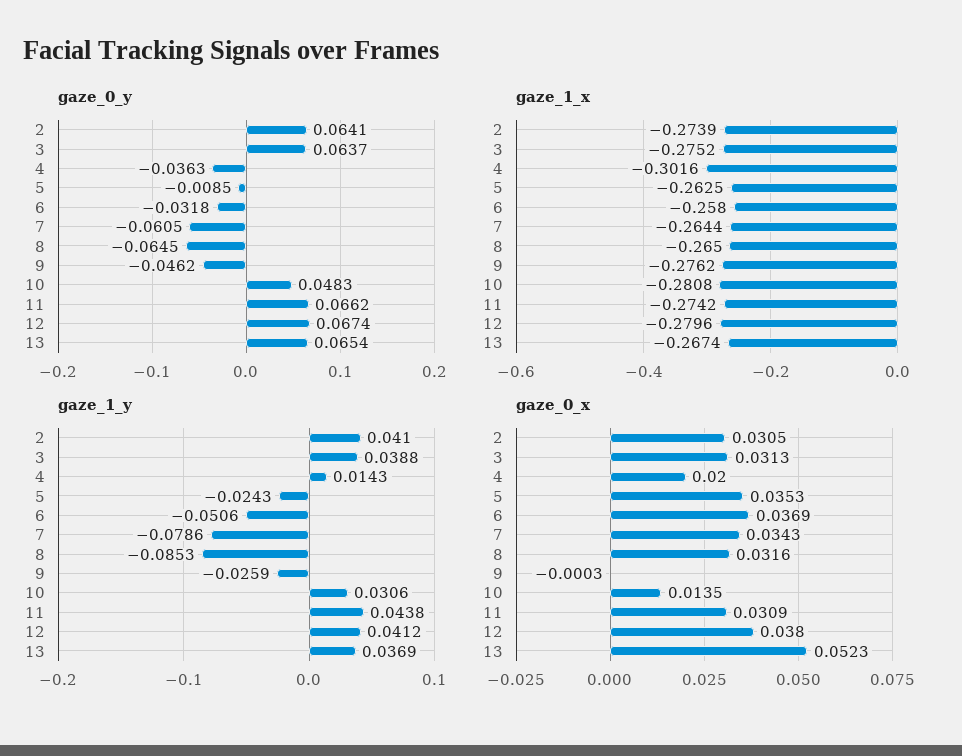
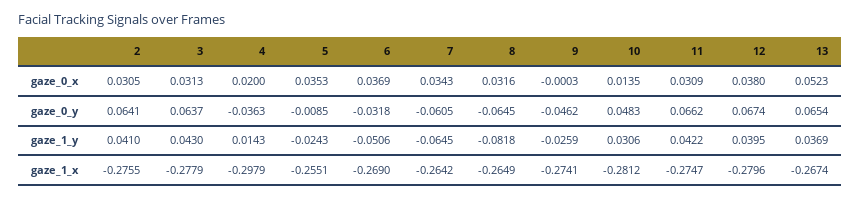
  {
    "gaze_0_y": {
      "2": 0.0641,
      "3": 0.0637,
      "4": -0.0363,
      "5": -0.0085,
      "6": -0.0318,
      "7": -0.0605,
      "8": -0.0645,
      "9": -0.0462,
      "10": 0.0483,
      "11": 0.0662,
      "12": 0.0674,
      "13": 0.0654
    },
    "gaze_1_x": {
-     "2": -0.2739,
+     "2": -0.2755,
-     "3": -0.2752,
+     "3": -0.2779,
-     "4": -0.3016,
+     "4": -0.2979,
-     "5": -0.2625,
+     "5": -0.2551,
-     "6": -0.258,
+     "6": -0.269,
-     "7": -0.2644,
+     "7": -0.2642,
-     "8": -0.265,
+     "8": -0.2649,
-     "9": -0.2762,
+     "9": -0.2741,
-     "10": -0.2808,
+     "10": -0.2812,
-     "11": -0.2742,
+     "11": -0.2747,
      "12": -0.2796,
      "13": -0.2674
    },
    "gaze_1_y": {
      "2": 0.041,
-     "3": 0.0388,
+     "3": 0.043,
      "4": 0.0143,
      "5": -0.0243,
      "6": -0.0506,
-     "7": -0.0786,
+     "7": -0.0645,
-     "8": -0.0853,
+     "8": -0.0818,
      "9": -0.0259,
      "10": 0.0306,
-     "11": 0.0438,
+     "11": 0.0422,
-     "12": 0.0412,
+     "12": 0.0395,
      "13": 0.0369
    },
    "gaze_0_x": {
      "2": 0.0305,
      "3": 0.0313,
      "4": 0.02,
      "5": 0.0353,
      "6": 0.0369,
      "7": 0.0343,
      "8": 0.0316,
      "9": -0.0003,
      "10": 0.0135,
      "11": 0.0309,
      "12": 0.038,
      "13": 0.0523
    }
  }

